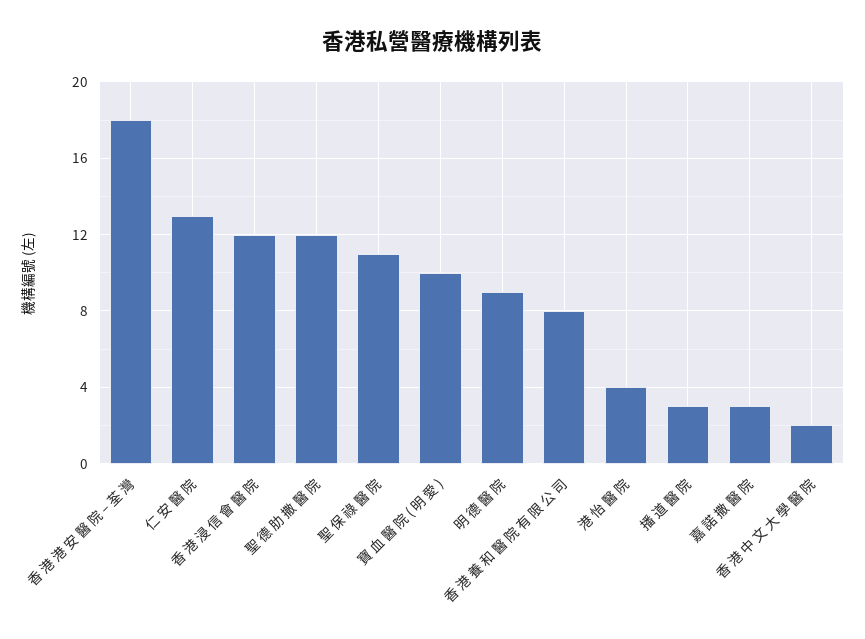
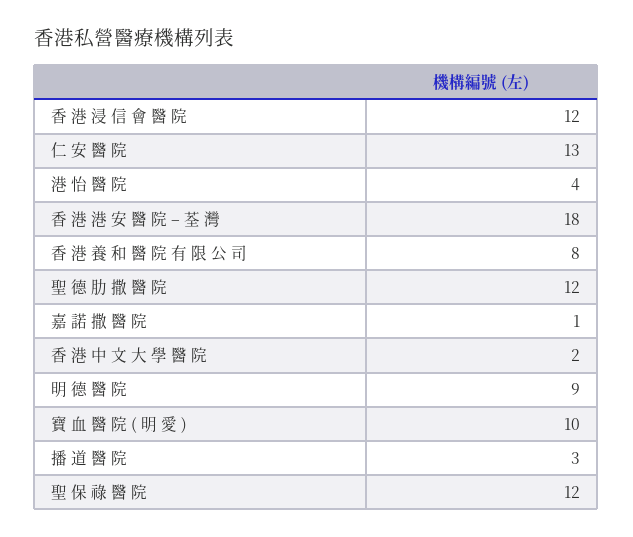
  {
    "香 港 港 安 醫 院 – 荃 灣": 18,
    "仁 安 醫 院": 13,
    "香 港 浸 信 會 醫 院": 12,
    "聖 德 肋 撒 醫 院": 12,
-   "聖 保 祿 醫 院": 11,
+   "聖 保 祿 醫 院": 12,
    "寶 血 醫 院 ( 明 愛 )": 10,
    "明 德 醫 院": 9,
    "香 港 養 和 醫 院 有 限 公 司": 8,
    "港 怡 醫 院": 4,
    "播 道 醫 院": 3,
-   "嘉 諾 撒 醫 院": 3,
+   "嘉 諾 撒 醫 院": 1,
    "香 港 中 文 大 學 醫 院": 2
  }

